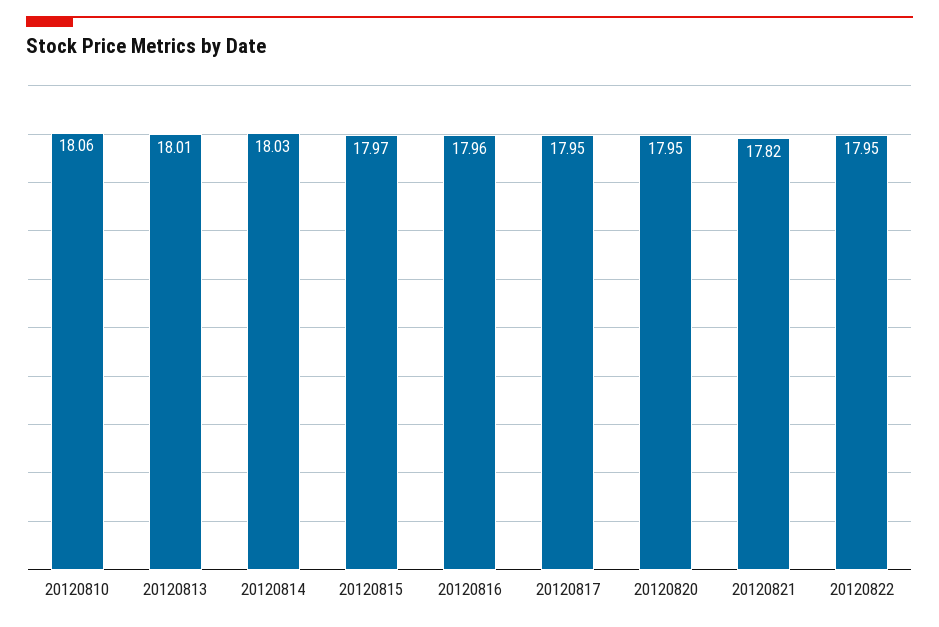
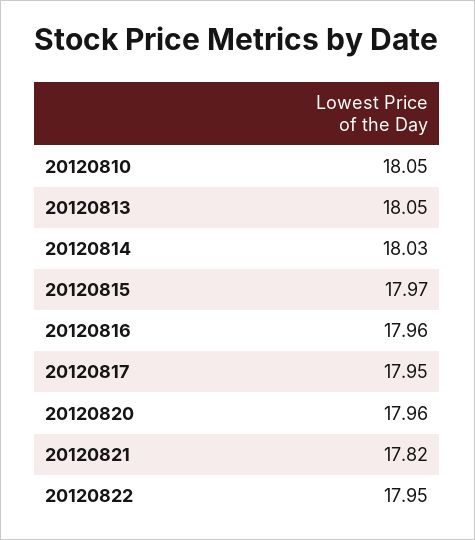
  {
-   "20120810": 18.06,
+   "20120810": 18.05,
-   "20120813": 18.01,
+   "20120813": 18.05,
    "20120814": 18.03,
    "20120815": 17.97,
    "20120816": 17.96,
    "20120817": 17.95,
-   "20120820": 17.95,
+   "20120820": 17.96,
    "20120821": 17.82,
    "20120822": 17.95
  }

